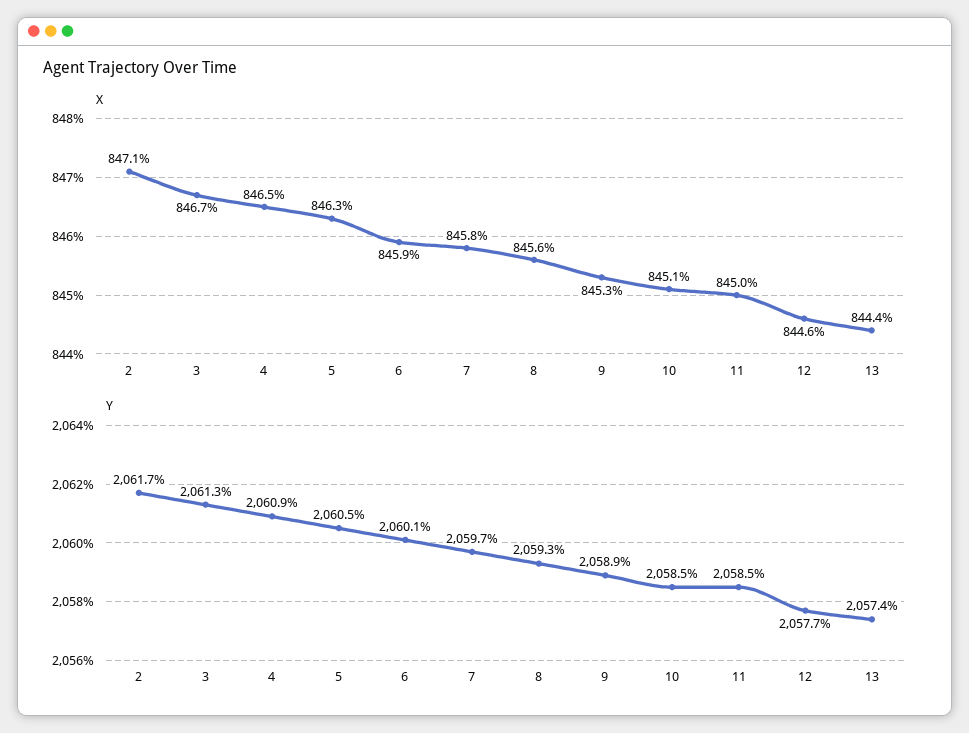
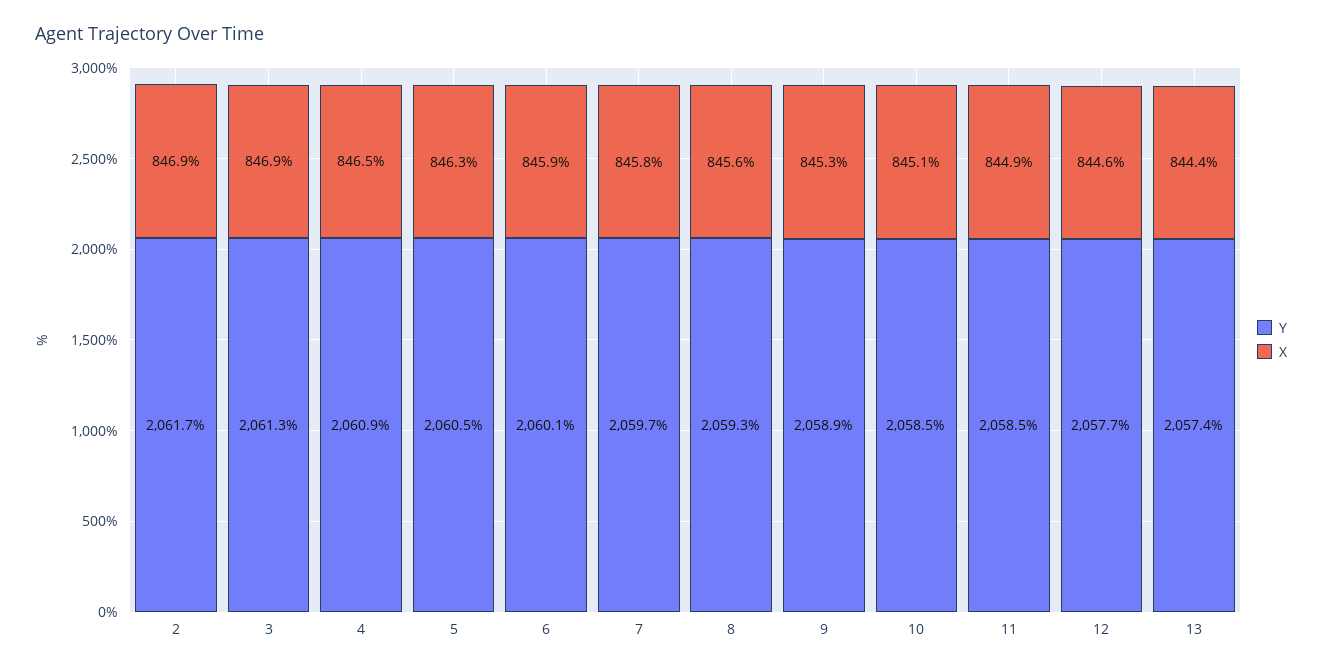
  {
    "X": {
-     "2": 847.1,
+     "2": 846.9,
-     "3": 846.7,
+     "3": 846.9,
      "4": 846.5,
      "5": 846.3,
      "6": 845.9,
      "7": 845.8,
      "8": 845.6,
      "9": 845.3,
      "10": 845.1,
-     "11": 845,
+     "11": 844.9,
      "12": 844.6,
      "13": 844.4
    },
    "Y": {
      "2": 2061.7,
      "3": 2061.3,
      "4": 2060.9,
      "5": 2060.5,
      "6": 2060.1,
      "7": 2059.7,
      "8": 2059.3,
      "9": 2058.9,
      "10": 2058.5,
      "11": 2058.5,
      "12": 2057.7,
      "13": 2057.4
    }
  }

